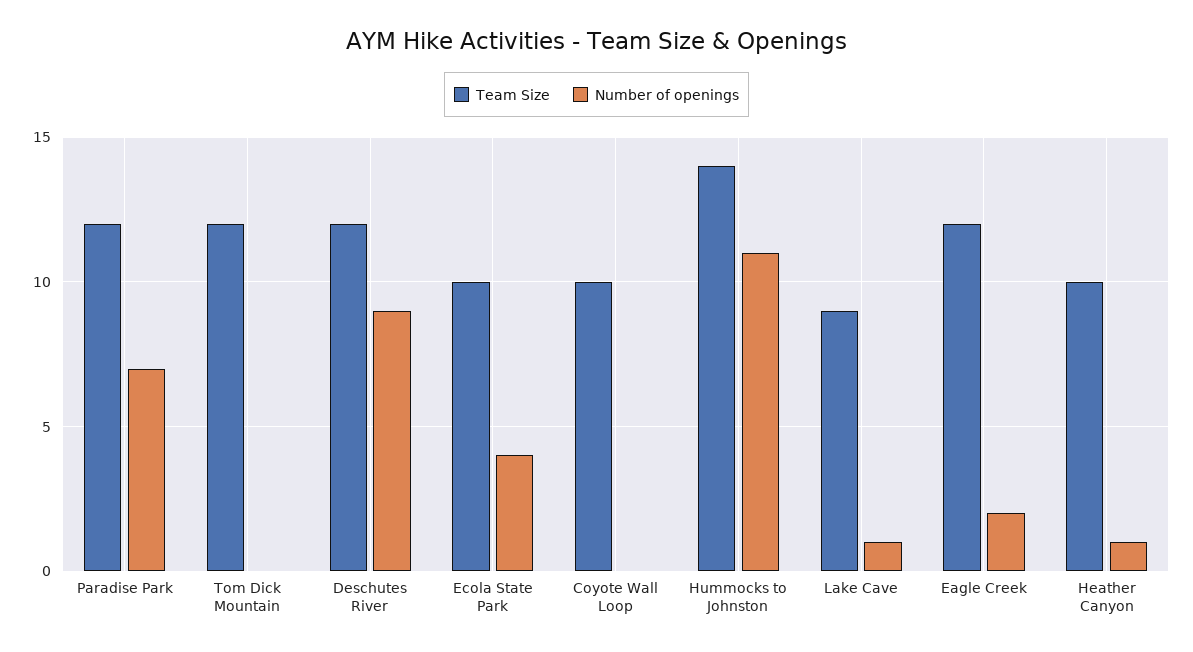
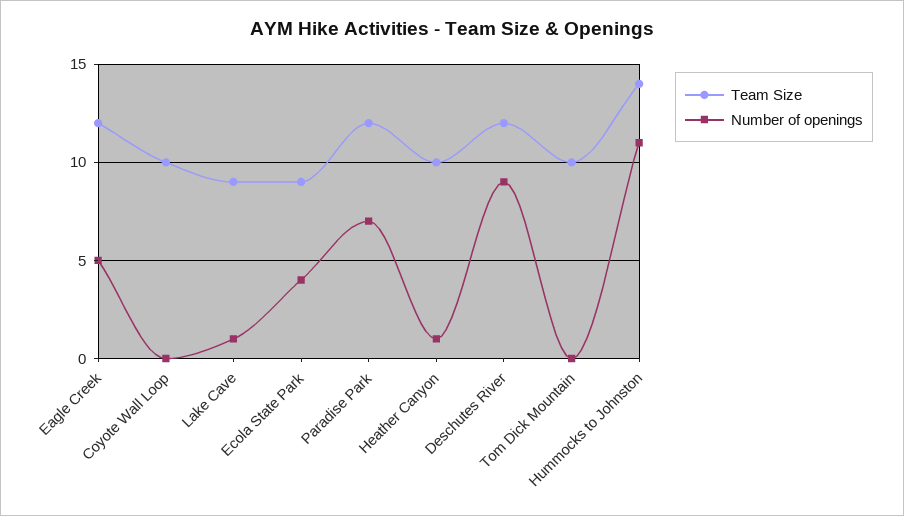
  {
    "Team Size": {
      "Paradise Park": 12,
-     "Tom Dick Mountain": 12,
+     "Tom Dick Mountain": 10,
      "Deschutes River": 12,
-     "Ecola State Park": 10,
+     "Ecola State Park": 9,
      "Coyote Wall Loop": 10,
      "Hummocks to Johnston": 14,
      "Lake Cave": 9,
      "Eagle Creek": 12,
      "Heather Canyon": 10
    },
    "Number of openings": {
      "Paradise Park": 7,
      "Tom Dick Mountain": 0,
      "Deschutes River": 9,
      "Ecola State Park": 4,
      "Coyote Wall Loop": 0,
      "Hummocks to Johnston": 11,
      "Lake Cave": 1,
-     "Eagle Creek": 2,
+     "Eagle Creek": 5,
      "Heather Canyon": 1
    }
  }

